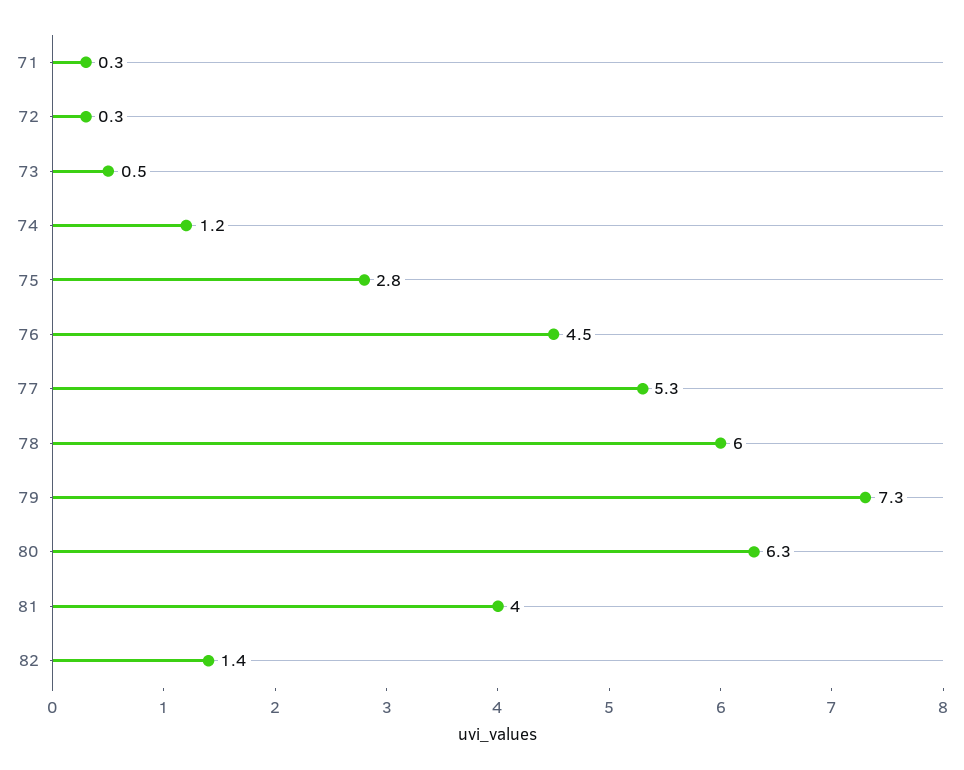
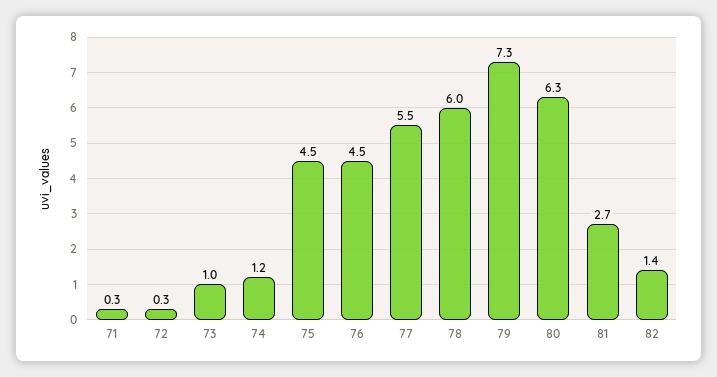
  {
    "71": 0.3,
    "72": 0.3,
-   "73": 0.5,
+   "73": 1,
    "74": 1.2,
-   "75": 2.8,
+   "75": 4.5,
    "76": 4.5,
-   "77": 5.3,
+   "77": 5.5,
    "78": 6,
    "79": 7.3,
    "80": 6.3,
-   "81": 4,
+   "81": 2.7,
    "82": 1.4
  }

